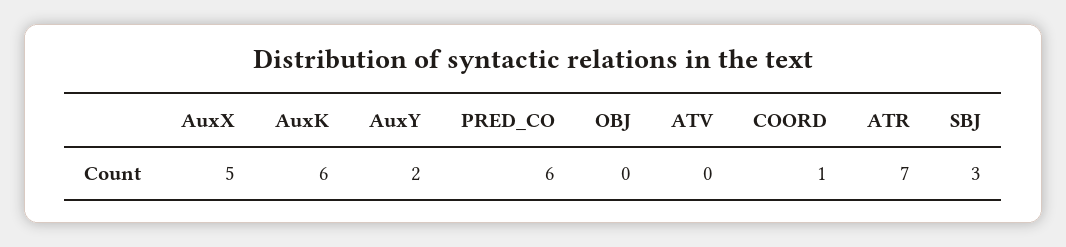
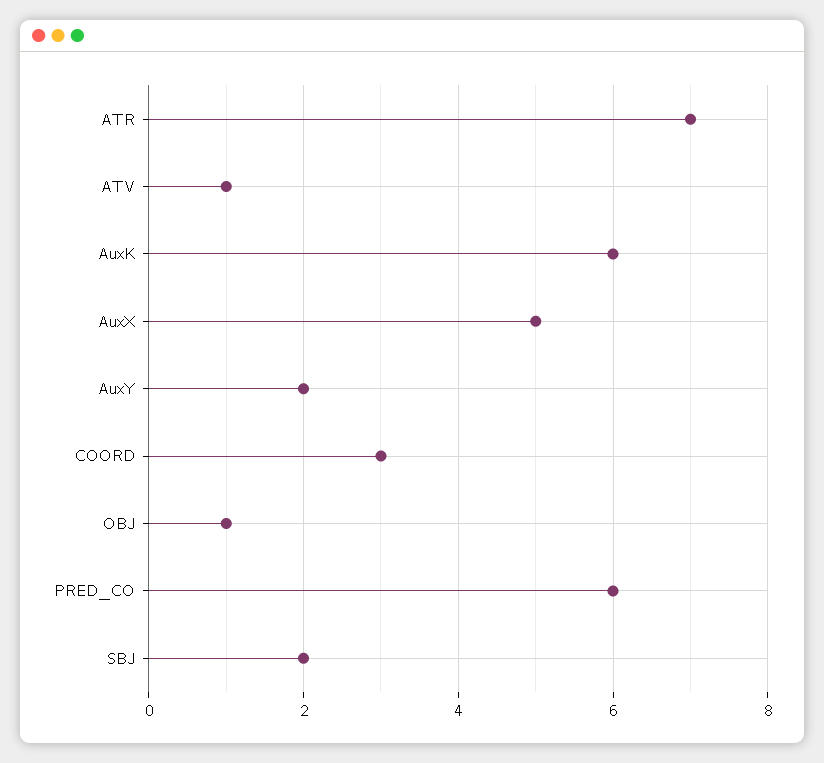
  {
    "AuxX": 5,
    "AuxK": 6,
    "AuxY": 2,
    "PRED_CO": 6,
-   "OBJ": 0,
+   "OBJ": 1,
-   "ATV": 0,
+   "ATV": 1,
-   "COORD": 1,
+   "COORD": 3,
    "ATR": 7,
-   "SBJ": 3
+   "SBJ": 2
  }

